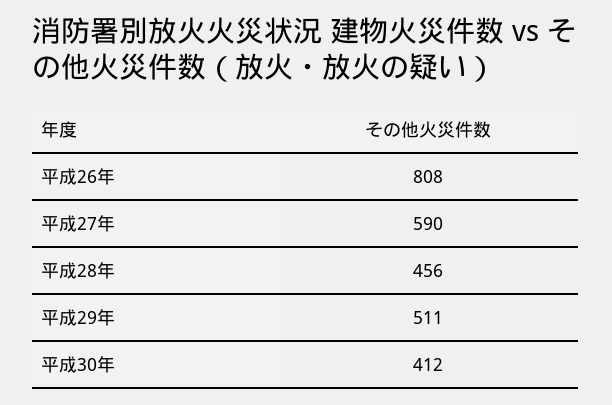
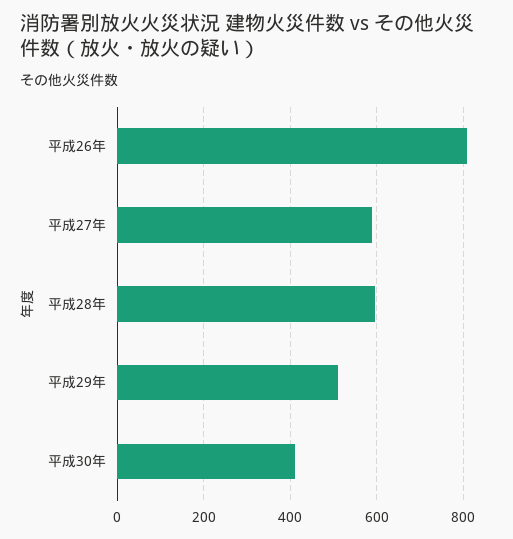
  {
    "平成26年": 808,
    "平成27年": 590,
-   "平成28年": 456,
+   "平成28年": 600,
    "平成29年": 511,
    "平成30年": 412
  }

